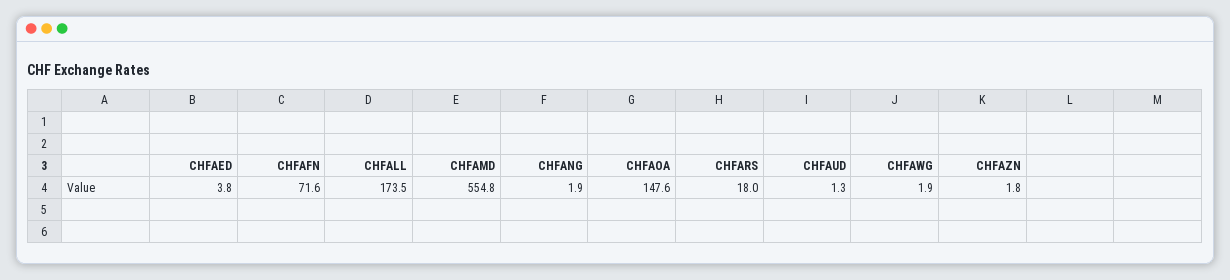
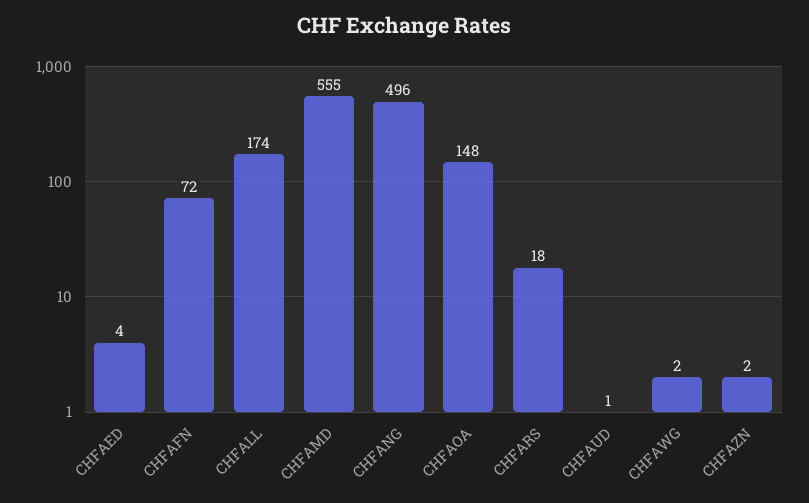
  {
    "CHFAED": 3.8,
    "CHFAFN": 71.6,
    "CHFALL": 173.5,
    "CHFAMD": 554.8,
-   "CHFANG": 1.9,
+   "CHFANG": 496,
    "CHFAOA": 147.6,
    "CHFARS": 18,
    "CHFAUD": 1.3,
    "CHFAWG": 1.9,
    "CHFAZN": 1.8
  }

